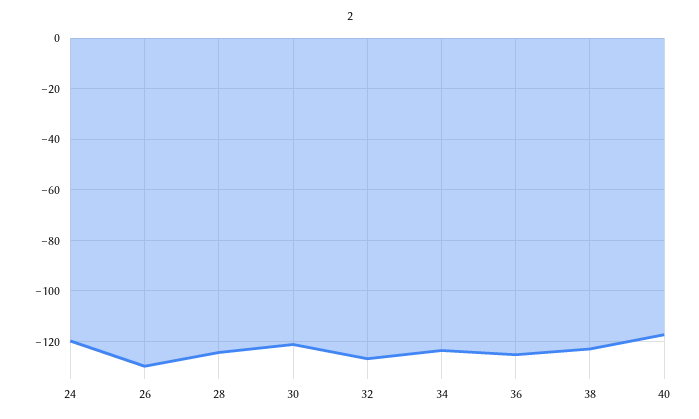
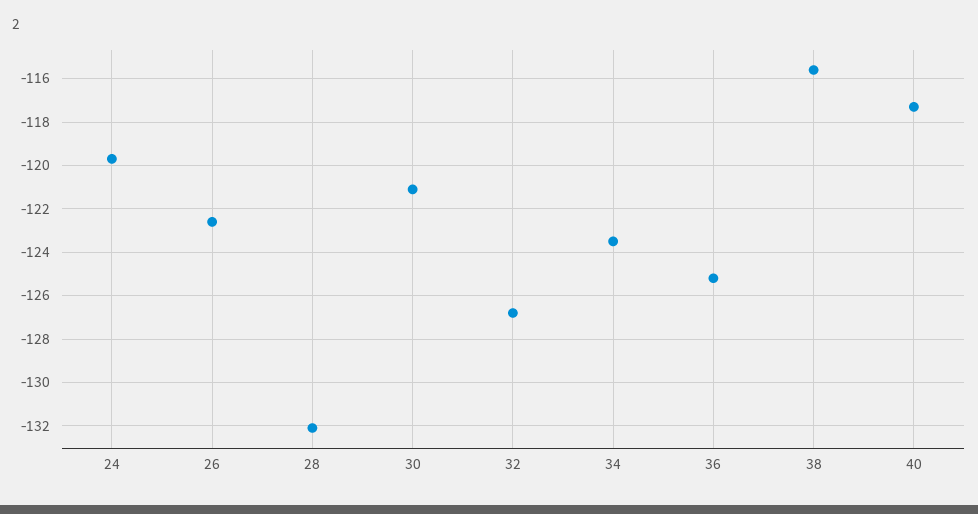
  {
    "24": -119.5,
-   "26": -130,
+   "26": -122.5,
-   "28": -125,
+   "28": -132,
    "30": -121,
    "32": -127,
    "34": -123.5,
    "36": -125,
-   "38": -122.5,
+   "38": -115.5,
    "40": -117.5
  }

